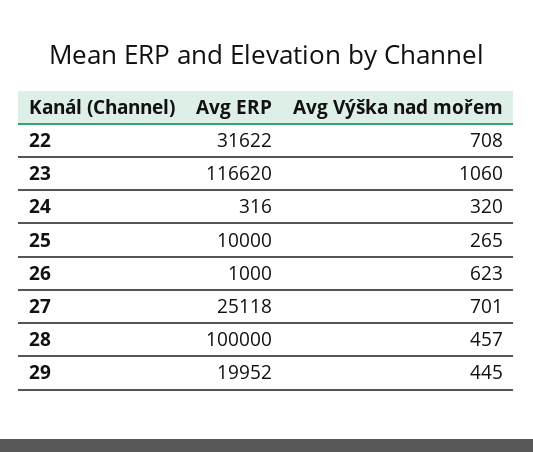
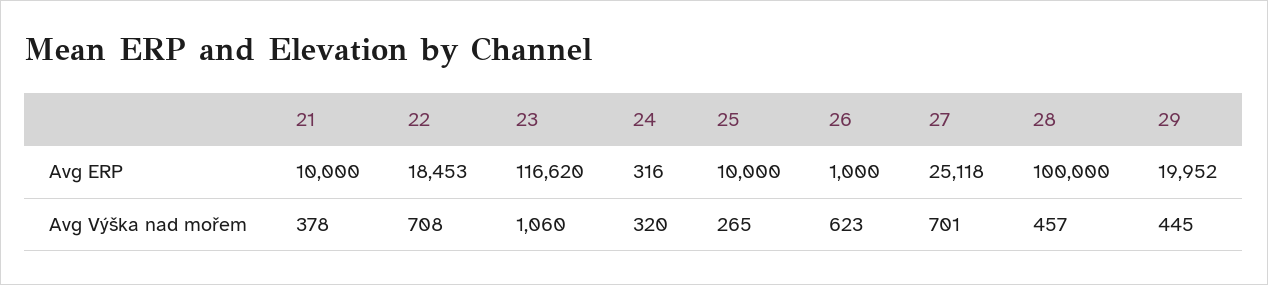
  {
    "Avg ERP": {
-     "22": 31622,
+     "22": 18453,
      "23": 116620,
      "24": 316,
      "25": 10000,
      "26": 1000,
      "27": 25118,
      "28": 100000,
-     "29": 19952
+     "29": 19952,
+     "21": 10000
    },
    "Avg Výška nad mořem": {
      "22": 708,
      "23": 1060,
      "24": 320,
      "25": 265,
      "26": 623,
      "27": 701,
      "28": 457,
-     "29": 445
+     "29": 445,
+     "21": 378
    }
  }

